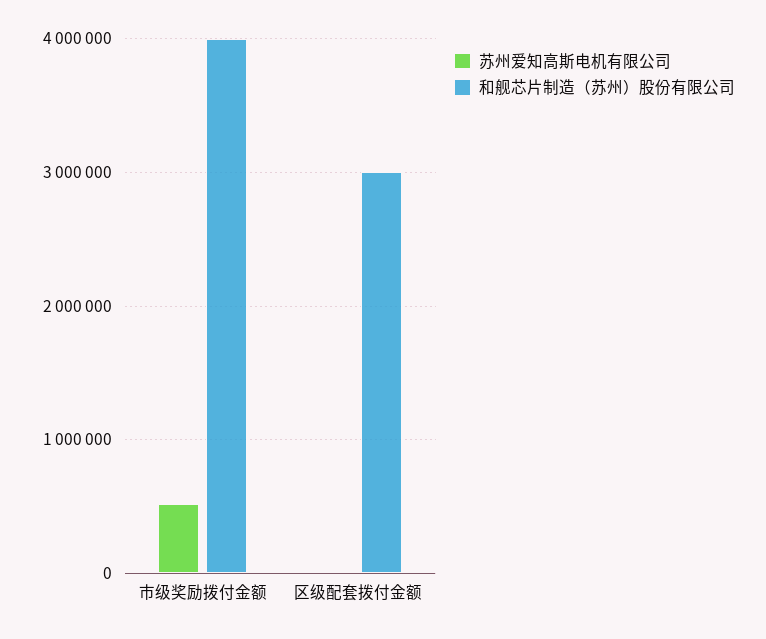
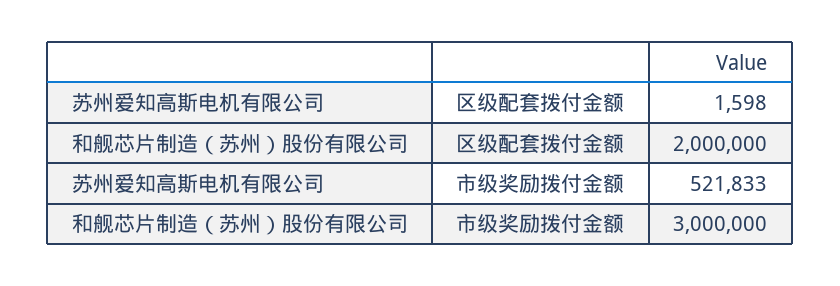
  {
    "苏州爱知高斯电机有限公司": {
      "市级奖励拨付金额": 521833,
      "区级配套拨付金额": 1598
    },
    "和舰芯片制造（苏州）股份有限公司": {
-     "市级奖励拨付金额": 4000000,
+     "市级奖励拨付金额": 3000000,
-     "区级配套拨付金额": 3000000
+     "区级配套拨付金额": 2000000
    }
  }

